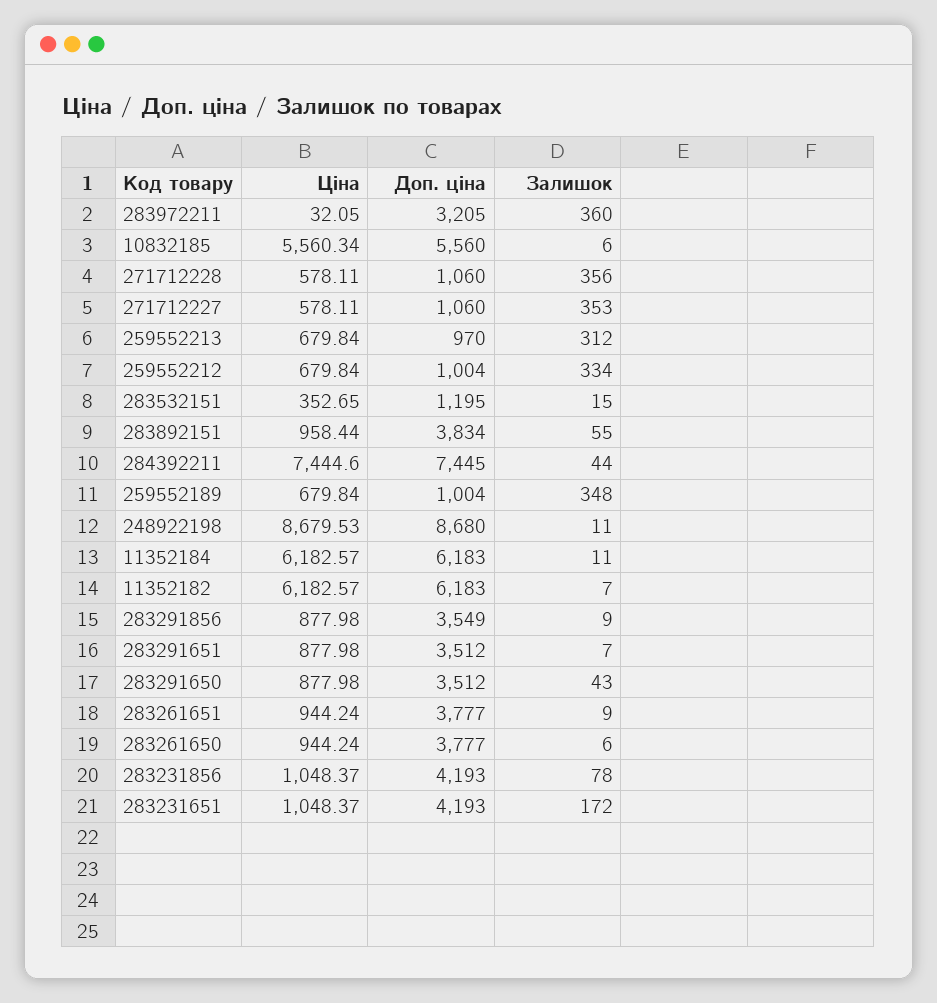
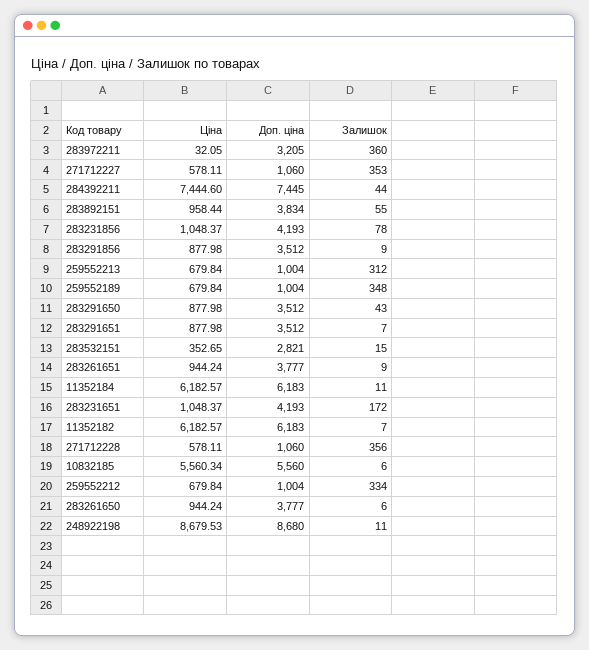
  {
    "Ціна": {
      "283972211": 32.05,
      "10832185": 5560.34,
      "271712228": 578.11,
      "271712227": 578.11,
      "259552213": 679.84,
      "259552212": 679.84,
      "283532151": 352.65,
      "283892151": 958.44,
      "284392211": 7444.6,
      "259552189": 679.84,
      "248922198": 8679.53,
      "11352184": 6182.57,
      "11352182": 6182.57,
      "283291856": 877.98,
      "283291651": 877.98,
      "283291650": 877.98,
      "283261651": 944.24,
      "283261650": 944.24,
      "283231856": 1048.37,
      "283231651": 1048.37
    },
    "Доп. ціна": {
      "283972211": 3205,
      "10832185": 5560,
      "271712228": 1060,
      "271712227": 1060,
-     "259552213": 970,
+     "259552213": 1004,
      "259552212": 1004,
-     "283532151": 1195,
+     "283532151": 2821,
      "283892151": 3834,
      "284392211": 7445,
      "259552189": 1004,
      "248922198": 8680,
      "11352184": 6183,
      "11352182": 6183,
-     "283291856": 3549,
+     "283291856": 3512,
      "283291651": 3512,
      "283291650": 3512,
      "283261651": 3777,
      "283261650": 3777,
      "283231856": 4193,
      "283231651": 4193
    },
    "Залишок": {
      "283972211": 360,
      "10832185": 6,
      "271712228": 356,
      "271712227": 353,
      "259552213": 312,
      "259552212": 334,
      "283532151": 15,
      "283892151": 55,
      "284392211": 44,
      "259552189": 348,
      "248922198": 11,
      "11352184": 11,
      "11352182": 7,
      "283291856": 9,
      "283291651": 7,
      "283291650": 43,
      "283261651": 9,
      "283261650": 6,
      "283231856": 78,
      "283231651": 172
    }
  }

